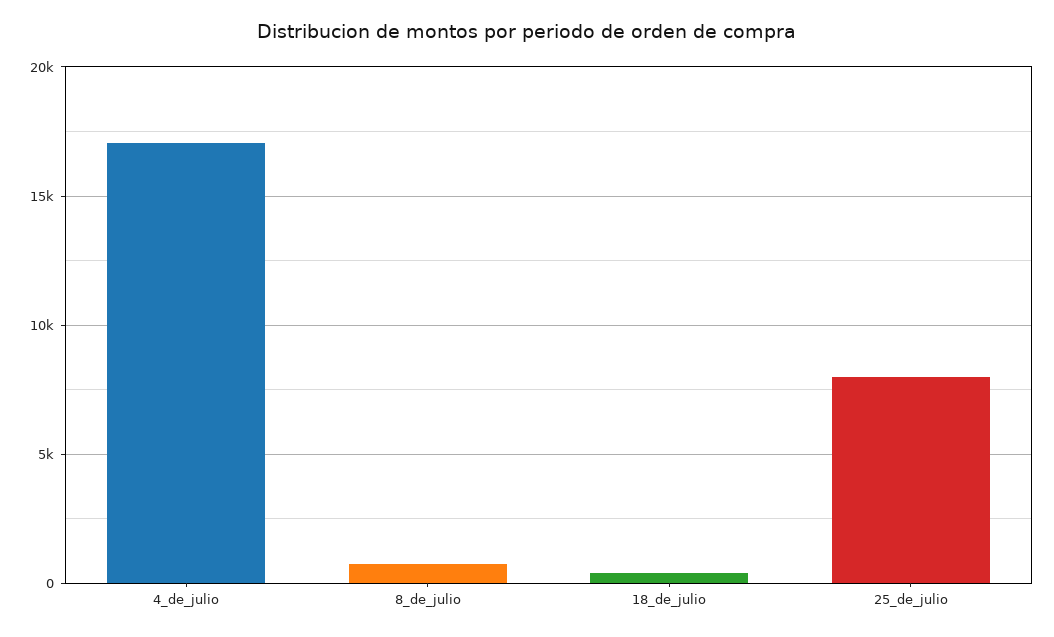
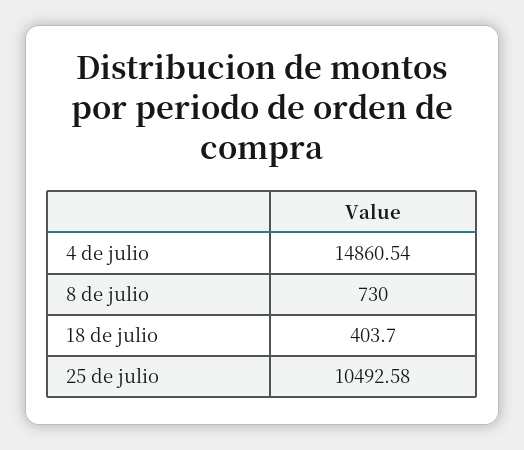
  {
-   "4_de_julio": 17000,
+   "4_de_julio": 14860.54,
    "8_de_julio": 730,
    "18_de_julio": 403.7,
-   "25_de_julio": 8000
+   "25_de_julio": 10492.58
  }

